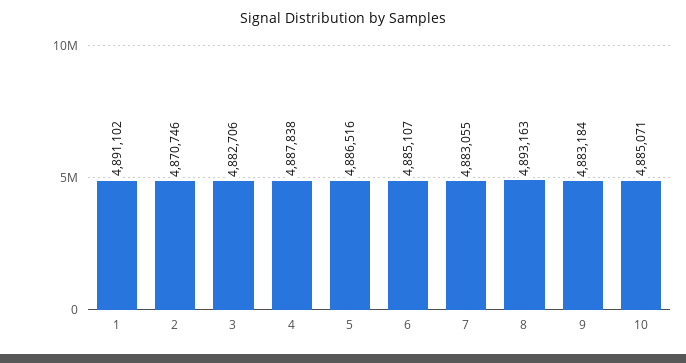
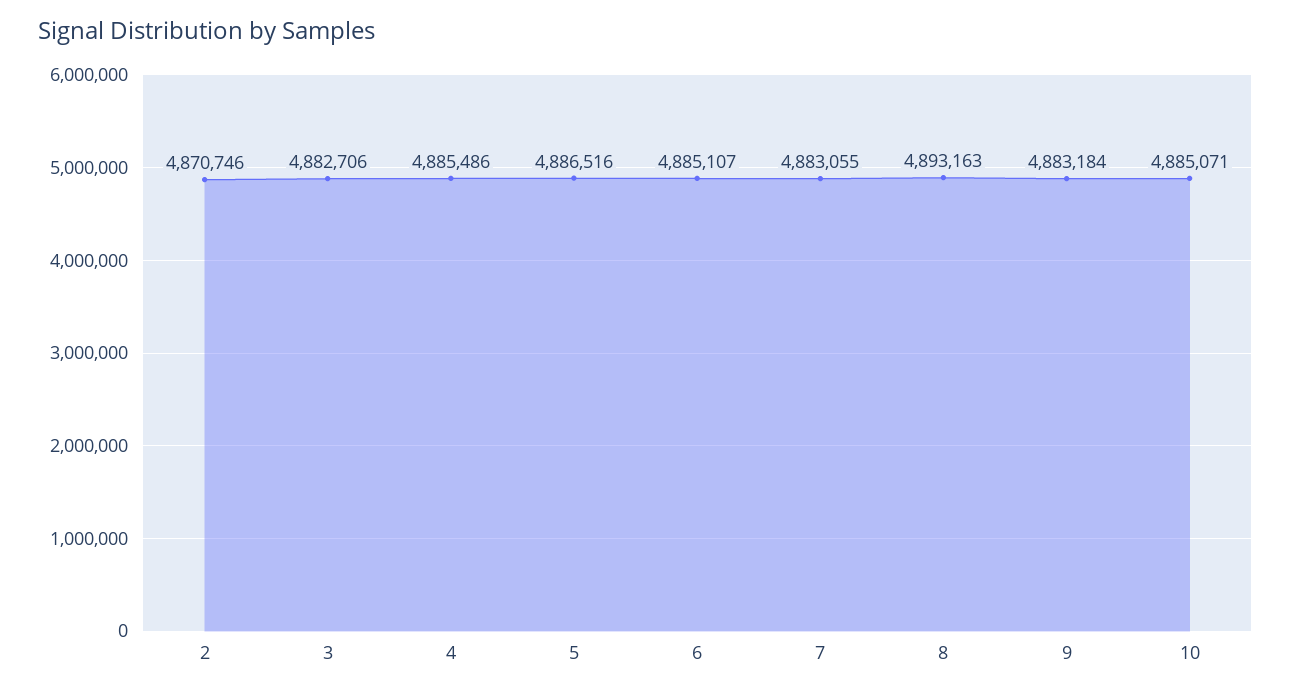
  {
-   "1": 4891102,
    "2": 4870746,
    "3": 4882706,
-   "4": 4887838,
+   "4": 4885486,
    "5": 4886516,
    "6": 4885107,
    "7": 4883055,
    "8": 4893163,
    "9": 4883184,
    "10": 4885071
  }

